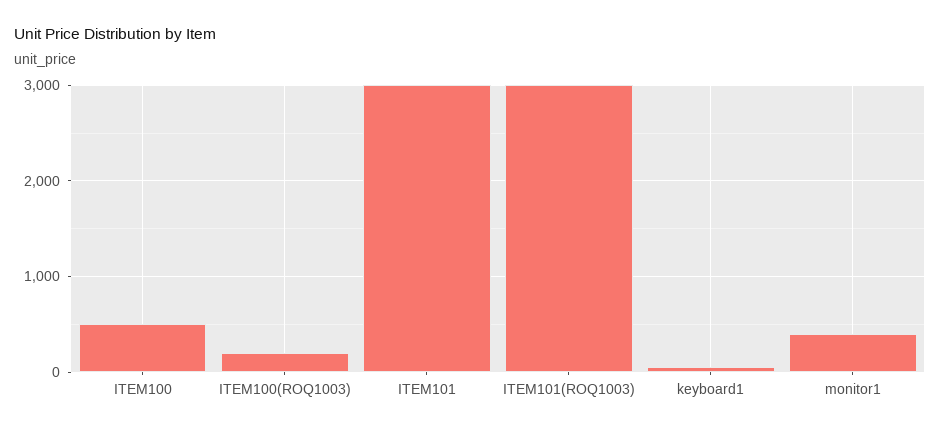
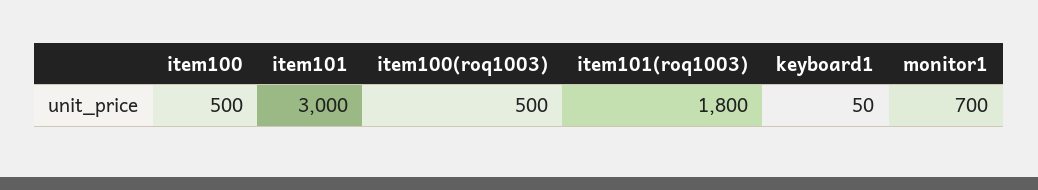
  {
    "ITEM100": 500,
-   "ITEM100(ROQ1003)": 200,
+   "ITEM100(ROQ1003)": 500,
    "ITEM101": 3000,
-   "ITEM101(ROQ1003)": 3000,
+   "ITEM101(ROQ1003)": 1800,
    "keyboard1": 50,
-   "monitor1": 400
+   "monitor1": 700
  }

